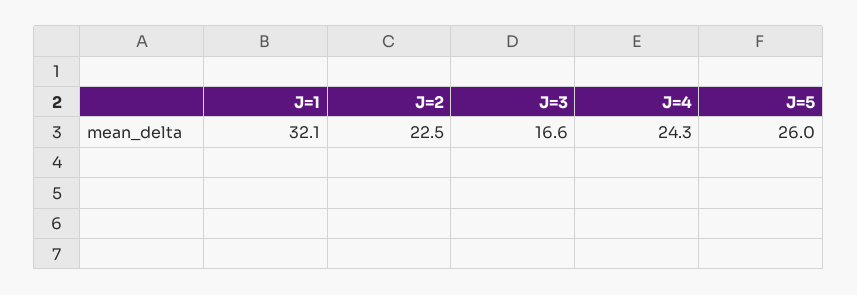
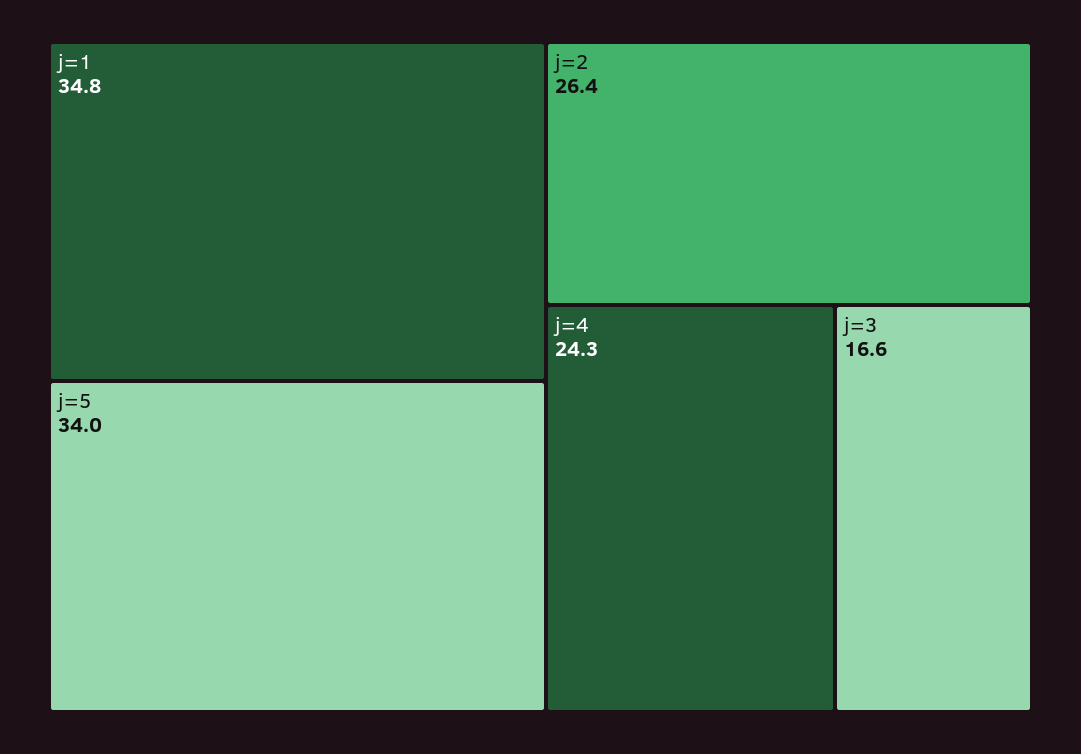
  {
-   "J=1": 32.1,
+   "J=1": 34.8,
-   "J=2": 22.5,
+   "J=2": 26.4,
    "J=3": 16.6,
    "J=4": 24.3,
-   "J=5": 26
+   "J=5": 34
  }

